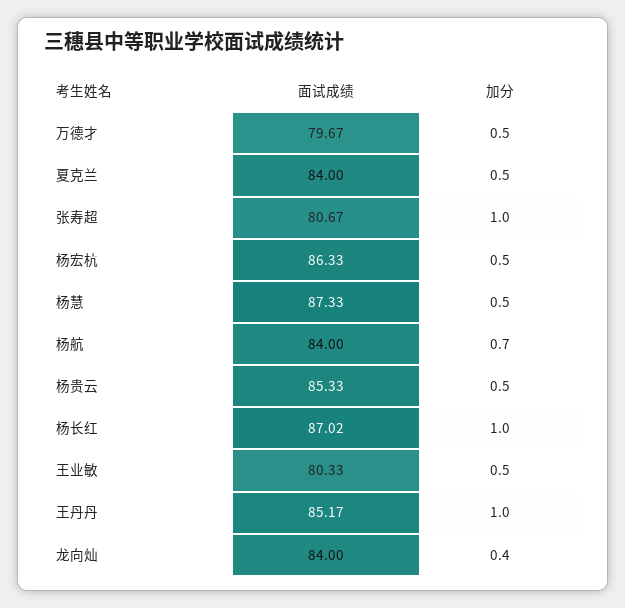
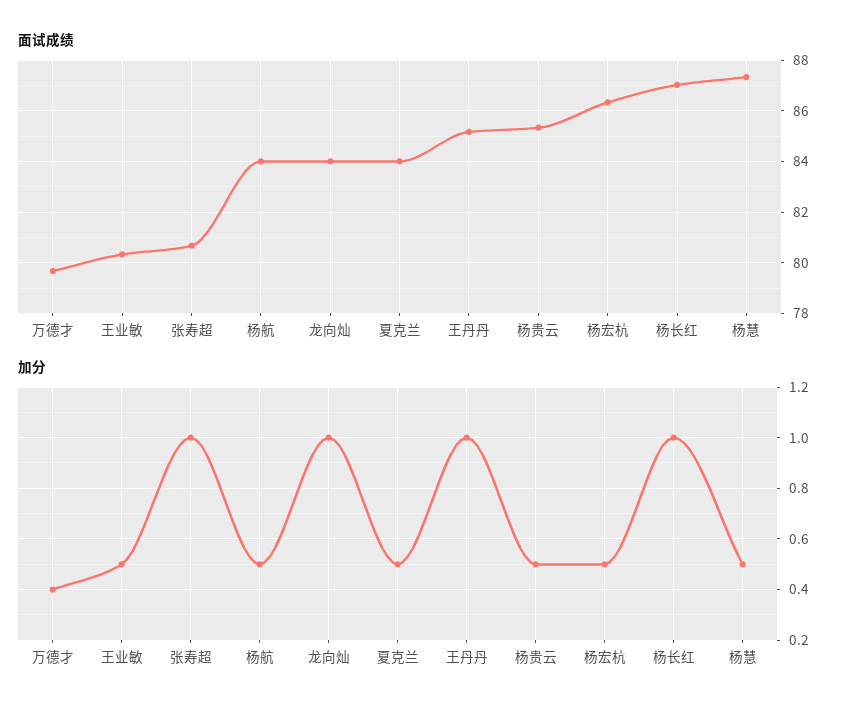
  {
    "面试成绩": {
      "万德才": 79.67,
      "夏克兰": 84,
      "张寿超": 80.67,
      "杨宏杭": 86.33,
      "杨慧": 87.33,
      "杨航": 84,
      "杨贵云": 85.33,
      "杨长红": 87.02,
      "王业敏": 80.33,
      "王丹丹": 85.17,
      "龙向灿": 84
    },
    "加分": {
-     "万德才": 0.5,
+     "万德才": 0.4,
      "夏克兰": 0.5,
      "张寿超": 1,
      "杨宏杭": 0.5,
      "杨慧": 0.5,
-     "杨航": 0.7,
+     "杨航": 0.5,
      "杨贵云": 0.5,
      "杨长红": 1,
      "王业敏": 0.5,
      "王丹丹": 1,
-     "龙向灿": 0.4
+     "龙向灿": 1
    }
  }

